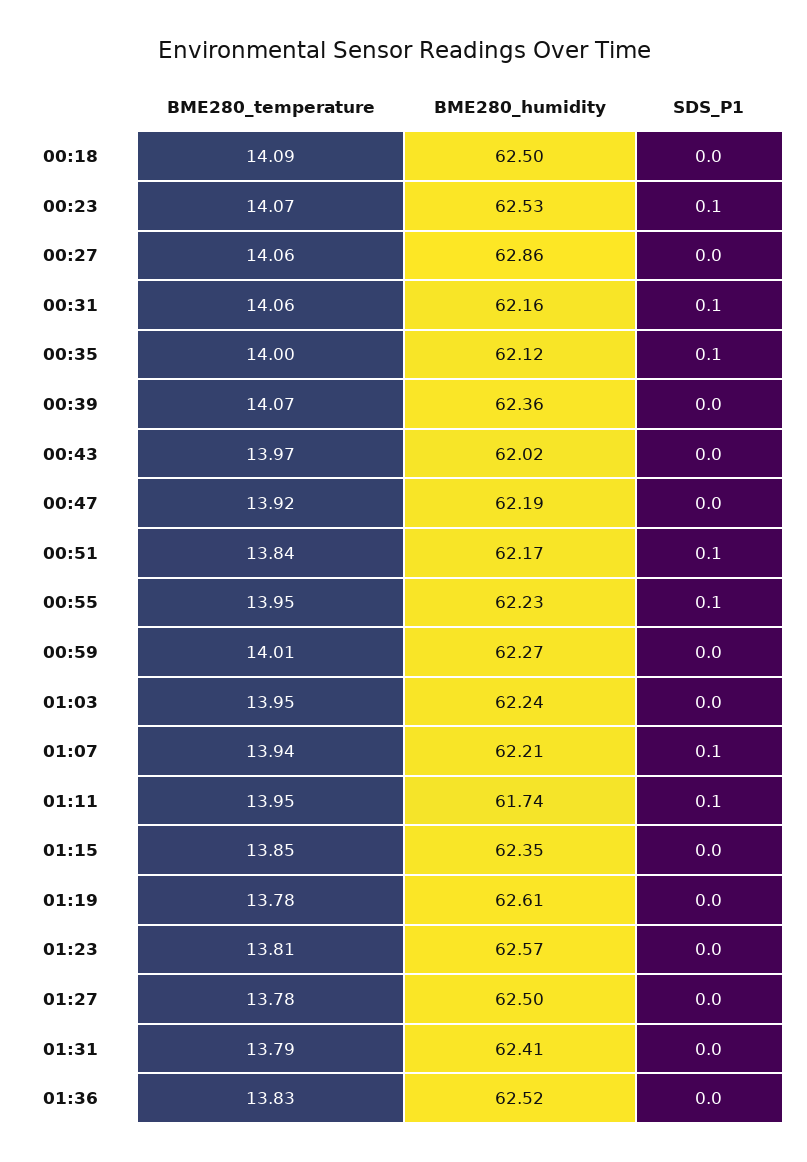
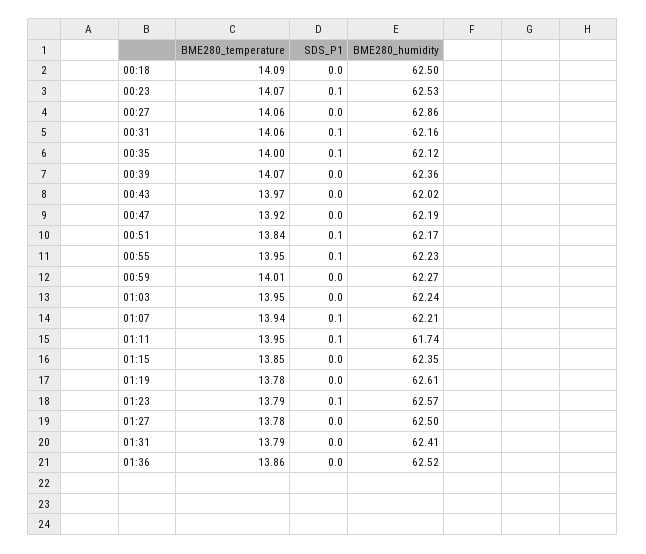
  {
    "BME280_temperature": {
      "00:18": 14.09,
      "00:23": 14.07,
      "00:27": 14.06,
      "00:31": 14.06,
      "00:35": 14,
      "00:39": 14.07,
      "00:43": 13.97,
      "00:47": 13.92,
      "00:51": 13.84,
      "00:55": 13.95,
      "00:59": 14.01,
      "01:03": 13.95,
      "01:07": 13.94,
      "01:11": 13.95,
      "01:15": 13.85,
      "01:19": 13.78,
-     "01:23": 13.81,
+     "01:23": 13.79,
      "01:27": 13.78,
      "01:31": 13.79,
-     "01:36": 13.83
+     "01:36": 13.86
    },
    "BME280_humidity": {
      "00:18": 62.5,
      "00:23": 62.53,
      "00:27": 62.86,
      "00:31": 62.16,
      "00:35": 62.12,
      "00:39": 62.36,
      "00:43": 62.02,
      "00:47": 62.19,
      "00:51": 62.17,
      "00:55": 62.23,
      "00:59": 62.27,
      "01:03": 62.24,
      "01:07": 62.21,
      "01:11": 61.74,
      "01:15": 62.35,
      "01:19": 62.61,
      "01:23": 62.57,
      "01:27": 62.5,
      "01:31": 62.41,
      "01:36": 62.52
    },
    "SDS_P1": {
      "00:18": 0,
      "00:23": 0.1,
      "00:27": 0,
      "00:31": 0.1,
      "00:35": 0.1,
      "00:39": 0,
      "00:43": 0,
      "00:47": 0,
      "00:51": 0.1,
      "00:55": 0.1,
      "00:59": 0,
      "01:03": 0,
      "01:07": 0.1,
      "01:11": 0.1,
      "01:15": 0,
      "01:19": 0,
-     "01:23": 0,
+     "01:23": 0.1,
      "01:27": 0,
      "01:31": 0,
      "01:36": 0
    }
  }

